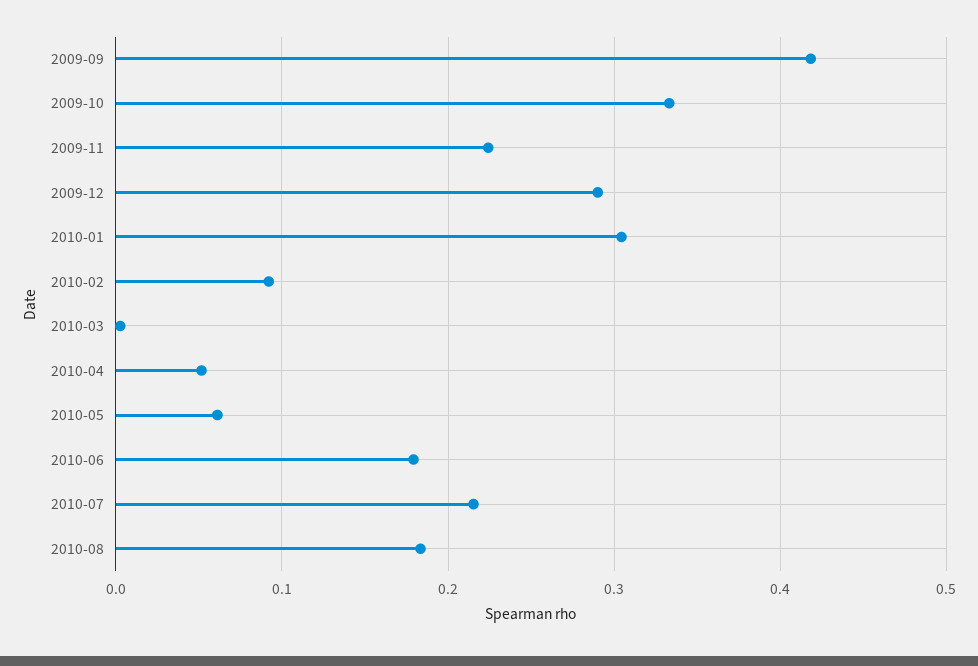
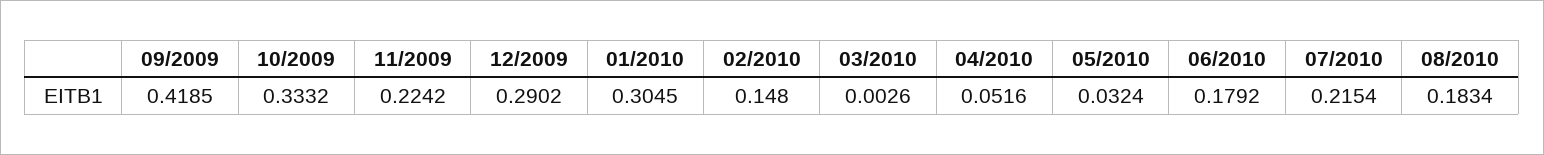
  {
    "2009-09": 0.4185,
    "2009-10": 0.3332,
    "2009-11": 0.2242,
    "2009-12": 0.2902,
    "2010-01": 0.3045,
-   "2010-02": 0.09,
+   "2010-02": 0.148,
    "2010-03": 0.0026,
    "2010-04": 0.0516,
-   "2010-05": 0.06,
+   "2010-05": 0.0324,
    "2010-06": 0.1792,
    "2010-07": 0.2154,
    "2010-08": 0.1834
  }

